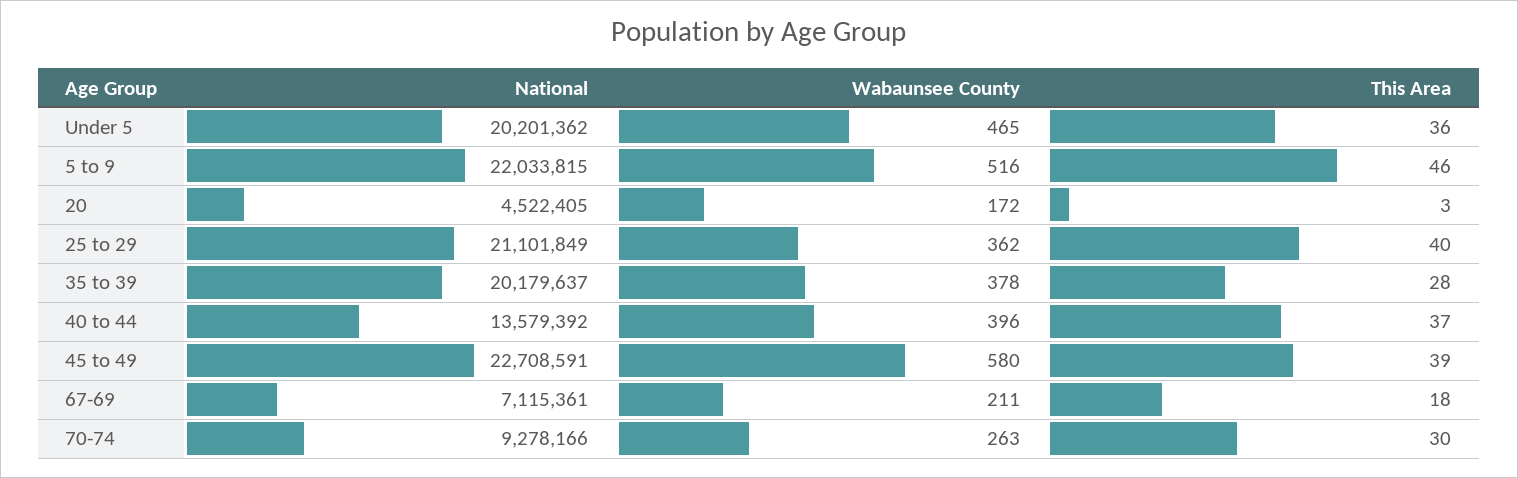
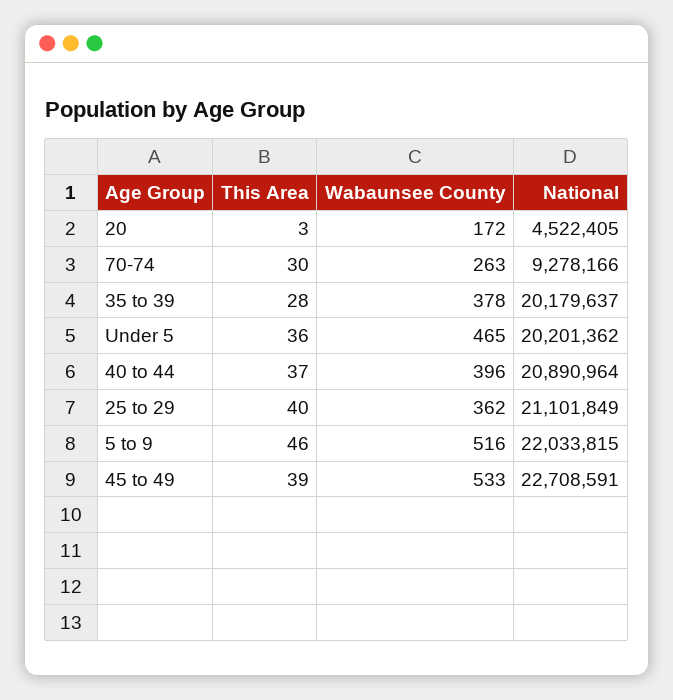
  {
    "National": {
      "Under 5": 20201362,
      "5 to 9": 22033815,
      "20": 4522405,
      "25 to 29": 21101849,
      "35 to 39": 20179637,
-     "40 to 44": 13579392,
+     "40 to 44": 20890964,
      "45 to 49": 22708591,
-     "67-69": 7115361,
      "70-74": 9278166
    },
    "Wabaunsee County": {
      "Under 5": 465,
      "5 to 9": 516,
      "20": 172,
      "25 to 29": 362,
      "35 to 39": 378,
      "40 to 44": 396,
-     "45 to 49": 580,
+     "45 to 49": 533,
-     "67-69": 211,
      "70-74": 263
    },
    "This Area": {
      "Under 5": 36,
      "5 to 9": 46,
      "20": 3,
      "25 to 29": 40,
      "35 to 39": 28,
      "40 to 44": 37,
      "45 to 49": 39,
-     "67-69": 18,
      "70-74": 30
    }
  }

